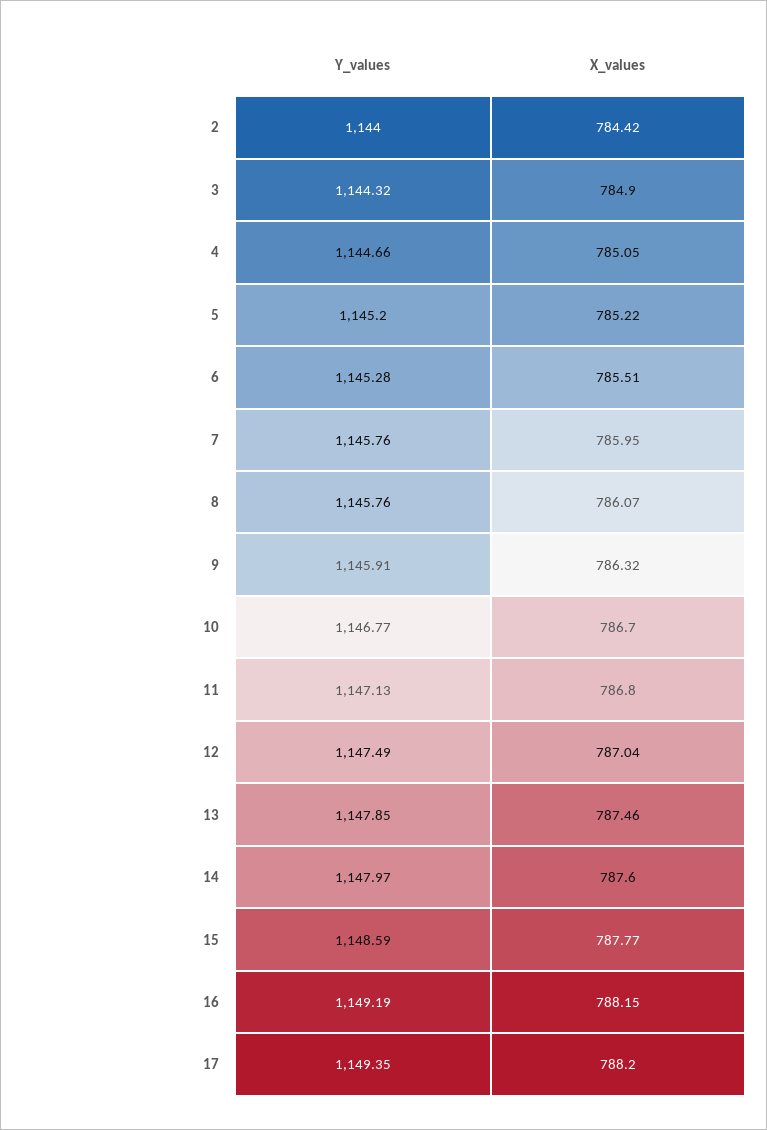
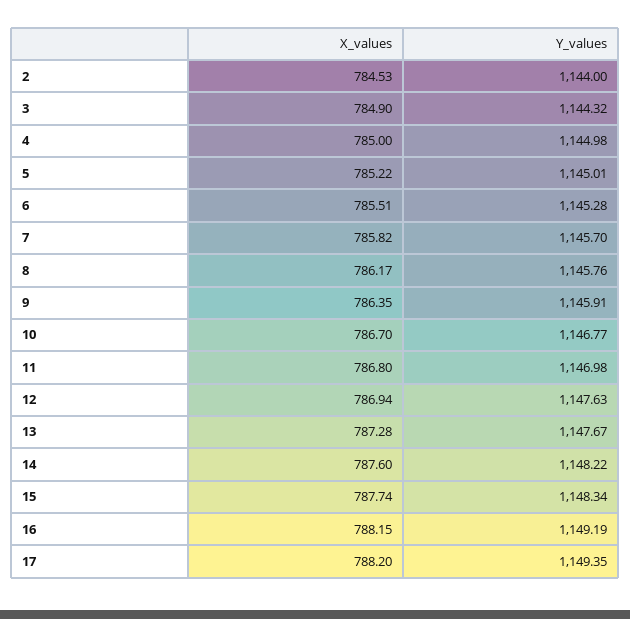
  {
    "Y_values": {
      "2": 1144,
      "3": 1144.32,
-     "4": 1144.66,
+     "4": 1144.98,
-     "5": 1145.2,
+     "5": 1145.01,
      "6": 1145.28,
-     "7": 1145.76,
+     "7": 1145.7,
      "8": 1145.76,
      "9": 1145.91,
      "10": 1146.77,
-     "11": 1147.13,
+     "11": 1146.98,
-     "12": 1147.49,
+     "12": 1147.63,
-     "13": 1147.85,
+     "13": 1147.67,
-     "14": 1147.97,
+     "14": 1148.22,
-     "15": 1148.59,
+     "15": 1148.34,
      "16": 1149.19,
      "17": 1149.35
    },
    "X_values": {
-     "2": 784.42,
+     "2": 784.53,
      "3": 784.9,
-     "4": 785.05,
+     "4": 785,
      "5": 785.22,
      "6": 785.51,
-     "7": 785.95,
+     "7": 785.82,
-     "8": 786.07,
+     "8": 786.17,
-     "9": 786.32,
+     "9": 786.35,
      "10": 786.7,
      "11": 786.8,
-     "12": 787.04,
+     "12": 786.94,
-     "13": 787.46,
+     "13": 787.28,
      "14": 787.6,
-     "15": 787.77,
+     "15": 787.74,
      "16": 788.15,
      "17": 788.2
    }
  }

